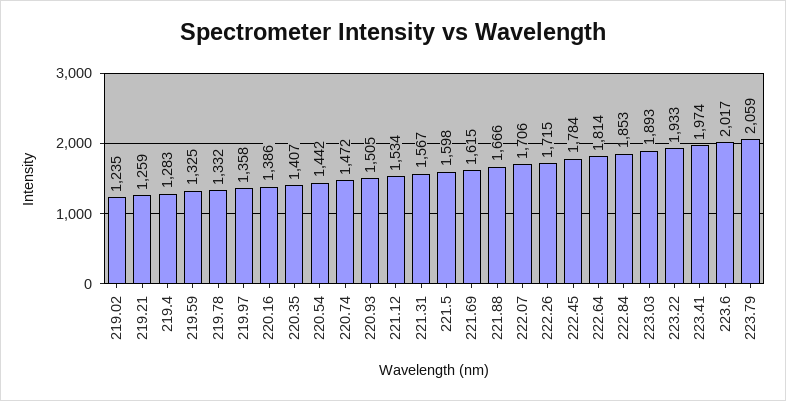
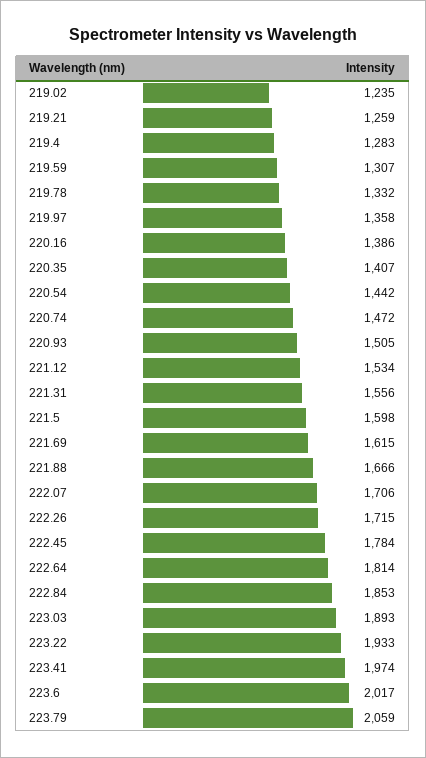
  {
    "219.02": 1235,
    "219.21": 1259,
    "219.4": 1283,
-   "219.59": 1325,
+   "219.59": 1307,
    "219.78": 1332,
    "219.97": 1358,
    "220.16": 1386,
    "220.35": 1407,
    "220.54": 1442,
    "220.74": 1472,
    "220.93": 1505,
    "221.12": 1534,
-   "221.31": 1567,
+   "221.31": 1556,
    "221.5": 1598,
    "221.69": 1615,
    "221.88": 1666,
    "222.07": 1706,
    "222.26": 1715,
    "222.45": 1784,
    "222.64": 1814,
    "222.84": 1853,
    "223.03": 1893,
    "223.22": 1933,
    "223.41": 1974,
    "223.6": 2017,
    "223.79": 2059
  }

